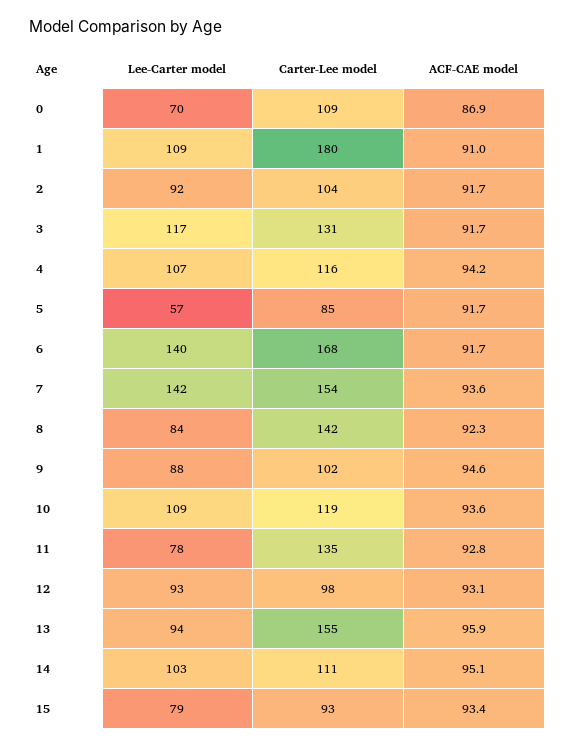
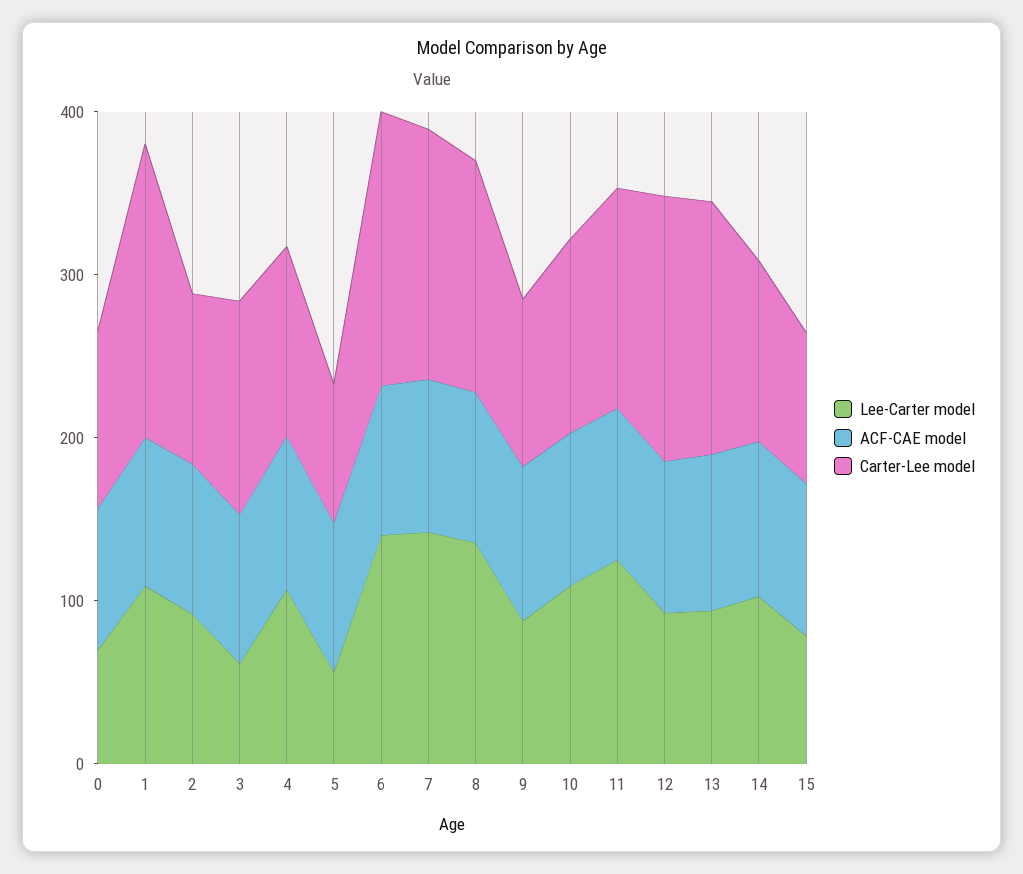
  {
    "Lee-Carter model": {
      "0": 70,
      "1": 109,
      "2": 92,
-     "3": 117,
+     "3": 60,
      "4": 107,
      "5": 57,
      "6": 140,
      "7": 142,
-     "8": 84,
+     "8": 140,
      "9": 88,
      "10": 109,
-     "11": 78,
+     "11": 120,
      "12": 93,
      "13": 94,
      "14": 103,
      "15": 79
    },
    "Carter-Lee model": {
      "0": 109,
      "1": 180,
      "2": 104,
      "3": 131,
      "4": 116,
      "5": 85,
      "6": 168,
      "7": 154,
      "8": 142,
      "9": 102,
      "10": 119,
      "11": 135,
-     "12": 98,
+     "12": 160,
      "13": 155,
      "14": 111,
      "15": 93
    },
    "ACF-CAE model": {
      "0": 86.9,
      "1": 91,
      "2": 91.7,
      "3": 91.7,
      "4": 94.2,
      "5": 91.7,
      "6": 91.7,
      "7": 93.6,
      "8": 92.3,
      "9": 94.6,
      "10": 93.6,
      "11": 92.8,
      "12": 93.1,
      "13": 95.9,
      "14": 95.1,
      "15": 93.4
    }
  }

